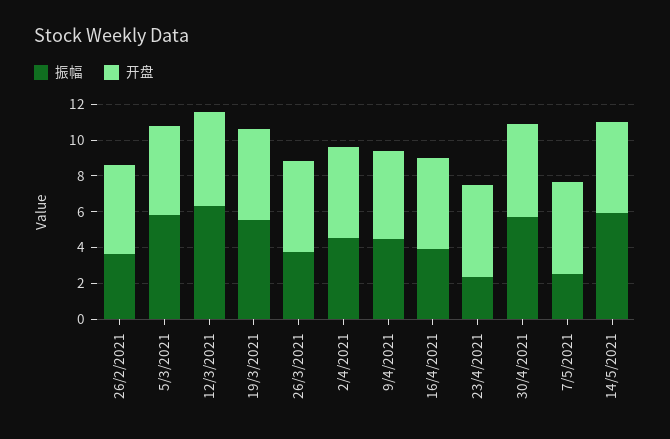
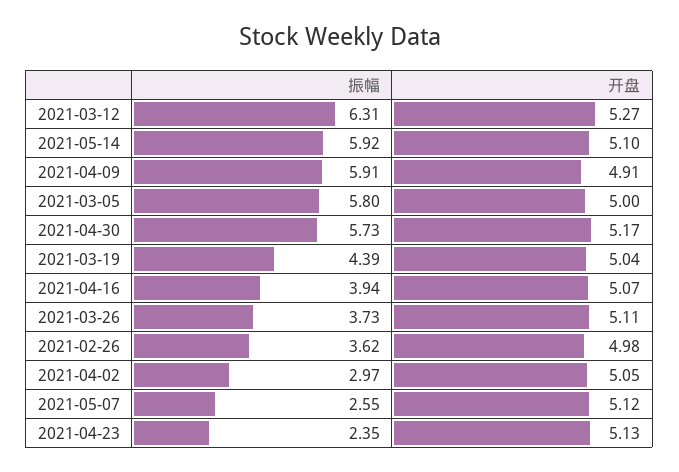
  {
    "振幅": {
      "26/2/2021": 3.62,
      "5/3/2021": 5.8,
      "12/3/2021": 6.31,
-     "19/3/2021": 5.5,
+     "19/3/2021": 4.39,
      "26/3/2021": 3.73,
-     "2/4/2021": 4.5,
+     "2/4/2021": 2.97,
-     "9/4/2021": 4.5,
+     "9/4/2021": 5.91,
      "16/4/2021": 3.94,
      "23/4/2021": 2.35,
      "30/4/2021": 5.73,
      "7/5/2021": 2.55,
      "14/5/2021": 5.92
    },
    "开盘": {
      "26/2/2021": 4.98,
      "5/3/2021": 5,
      "12/3/2021": 5.27,
      "19/3/2021": 5.04,
      "26/3/2021": 5.11,
      "2/4/2021": 5.05,
      "9/4/2021": 4.91,
      "16/4/2021": 5.07,
      "23/4/2021": 5.13,
      "30/4/2021": 5.17,
      "7/5/2021": 5.12,
      "14/5/2021": 5.1
    }
  }

